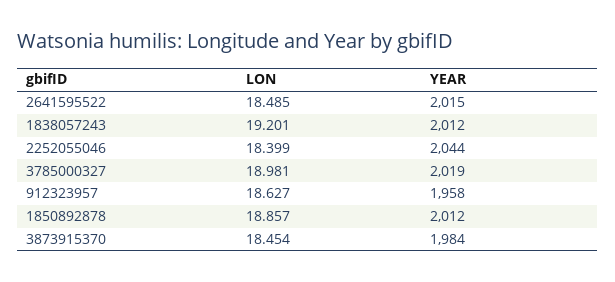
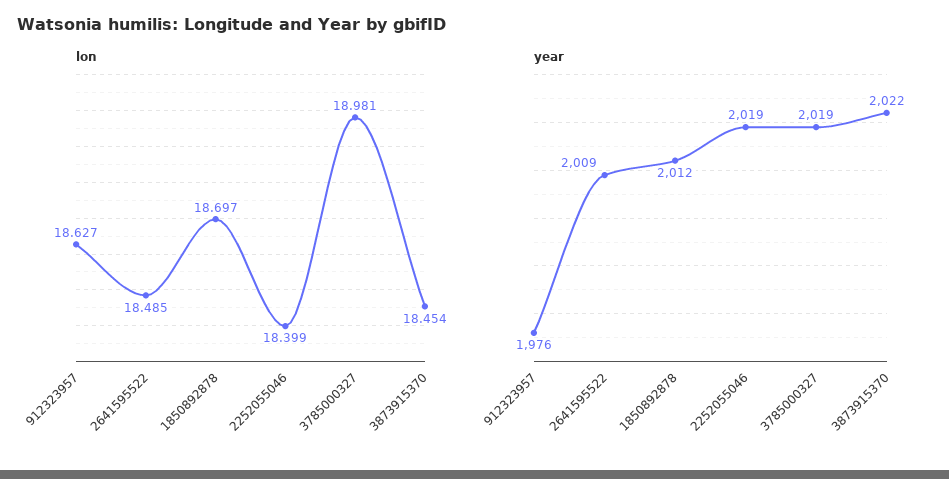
  {
    "LON": {
      "2641595522": 18.485,
-     "1838057243": 19.201,
      "2252055046": 18.399,
      "3785000327": 18.981,
      "912323957": 18.627,
-     "1850892878": 18.857,
+     "1850892878": 18.697,
      "3873915370": 18.454
    },
    "YEAR": {
-     "2641595522": 2015,
+     "2641595522": 2009,
-     "1838057243": 2012,
-     "2252055046": 2044,
+     "2252055046": 2019,
      "3785000327": 2019,
-     "912323957": 1958,
+     "912323957": 1976,
      "1850892878": 2012,
-     "3873915370": 1984
+     "3873915370": 2022
    }
  }

